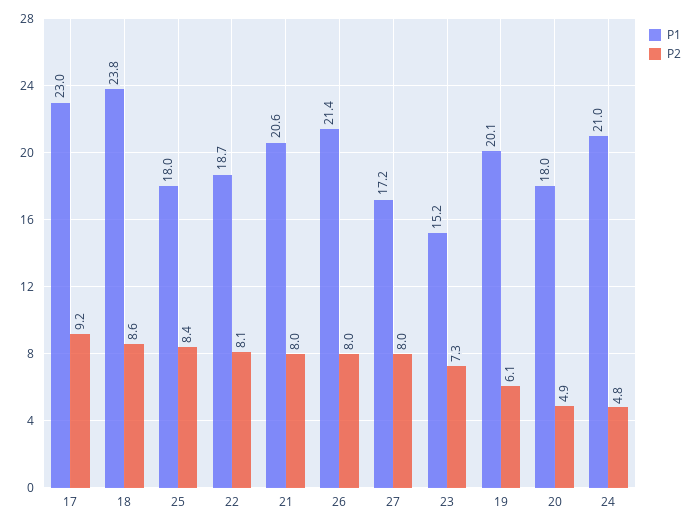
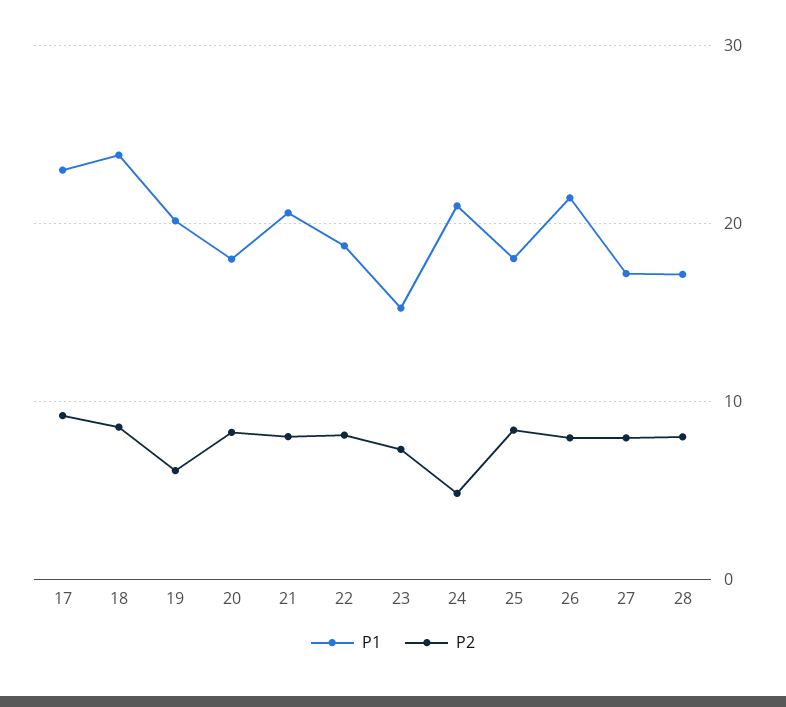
  {
    "P1": {
      "17": 23,
      "18": 23.8,
      "25": 18,
      "22": 18.7,
      "21": 20.6,
      "26": 21.4,
      "27": 17.2,
      "23": 15.2,
      "19": 20.1,
      "20": 18,
-     "24": 21
+     "24": 21,
+     "28": 17
    },
    "P2": {
      "17": 9.2,
      "18": 8.6,
      "25": 8.4,
      "22": 8.1,
      "21": 8,
      "26": 8,
      "27": 8,
      "23": 7.3,
      "19": 6.1,
-     "20": 4.9,
+     "20": 8,
-     "24": 4.8
+     "24": 4.8,
+     "28": 8
    }
  }

